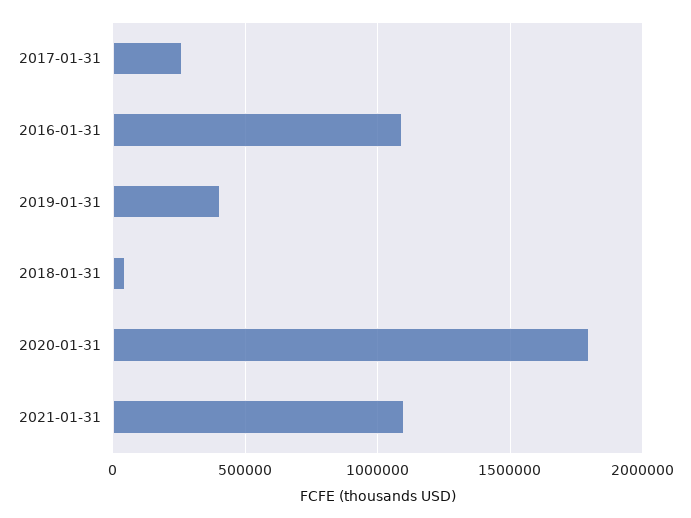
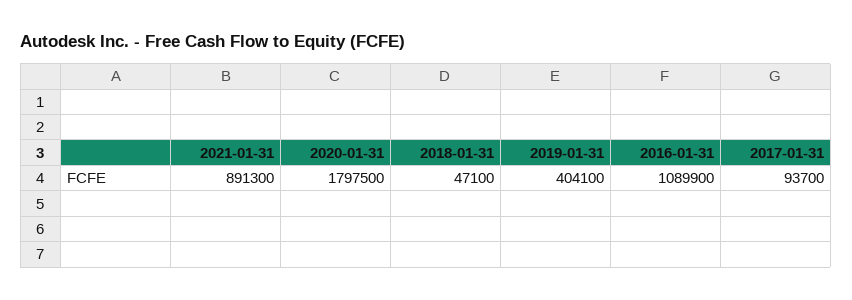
  {
-   "2017-01-31": 250000,
+   "2017-01-31": 93700,
    "2016-01-31": 1089900,
    "2019-01-31": 404100,
    "2018-01-31": 47100,
    "2020-01-31": 1797500,
-   "2021-01-31": 1100000
+   "2021-01-31": 891300
  }

